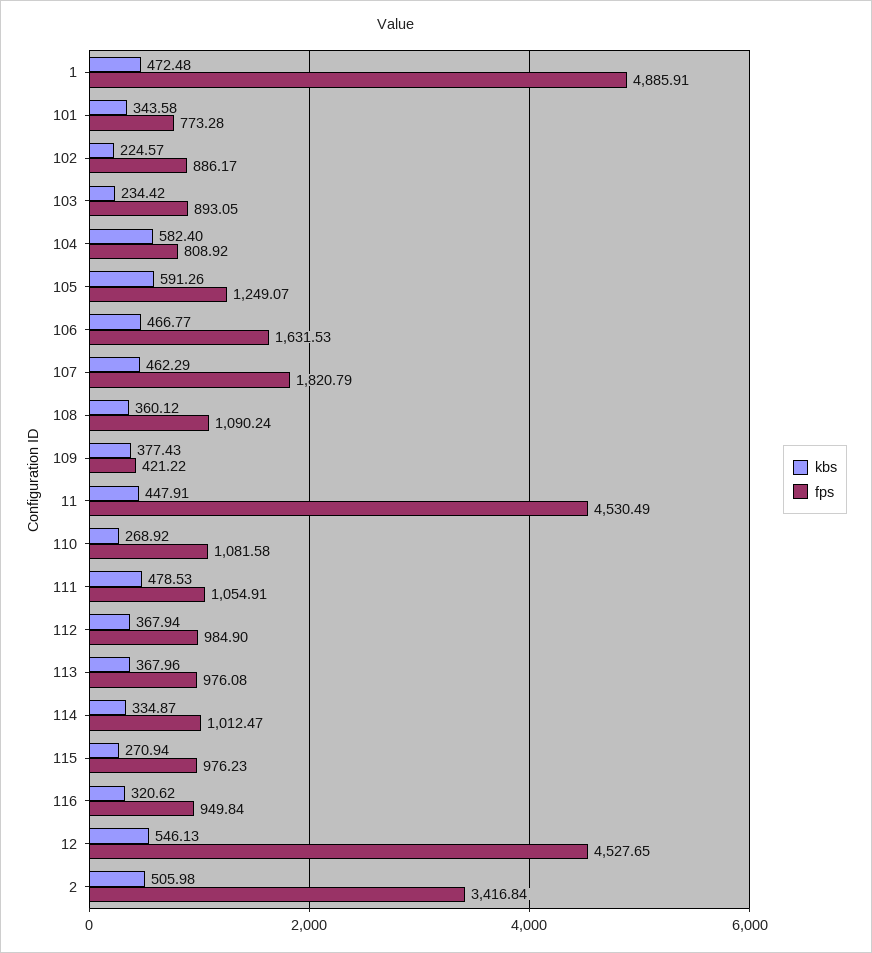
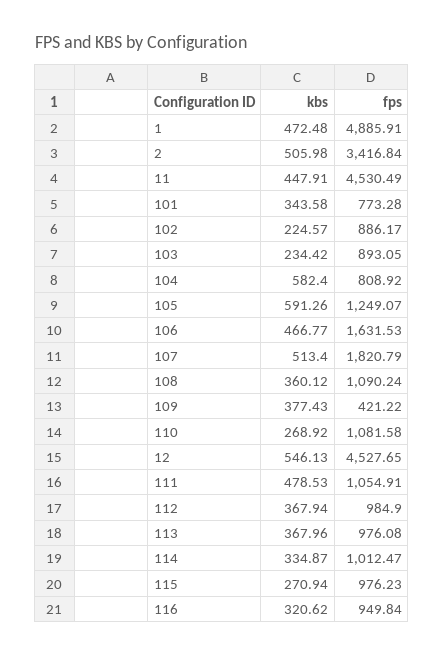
  {
    "kbs": {
      "1": 472.48,
      "101": 343.58,
      "102": 224.57,
      "103": 234.42,
      "104": 582.4,
      "105": 591.26,
      "106": 466.77,
-     "107": 462.29,
+     "107": 513.4,
      "108": 360.12,
      "109": 377.43,
      "11": 447.91,
      "110": 268.92,
      "111": 478.53,
      "112": 367.94,
      "113": 367.96,
      "114": 334.87,
      "115": 270.94,
      "116": 320.62,
      "12": 546.13,
      "2": 505.98
    },
    "fps": {
      "1": 4885.91,
      "101": 773.28,
      "102": 886.17,
      "103": 893.05,
      "104": 808.92,
      "105": 1249.07,
      "106": 1631.53,
      "107": 1820.79,
      "108": 1090.24,
      "109": 421.22,
      "11": 4530.49,
      "110": 1081.58,
      "111": 1054.91,
      "112": 984.9,
      "113": 976.08,
      "114": 1012.47,
      "115": 976.23,
      "116": 949.84,
      "12": 4527.65,
      "2": 3416.84
    }
  }

